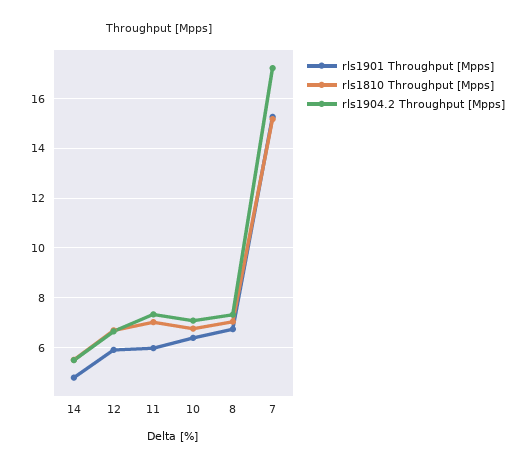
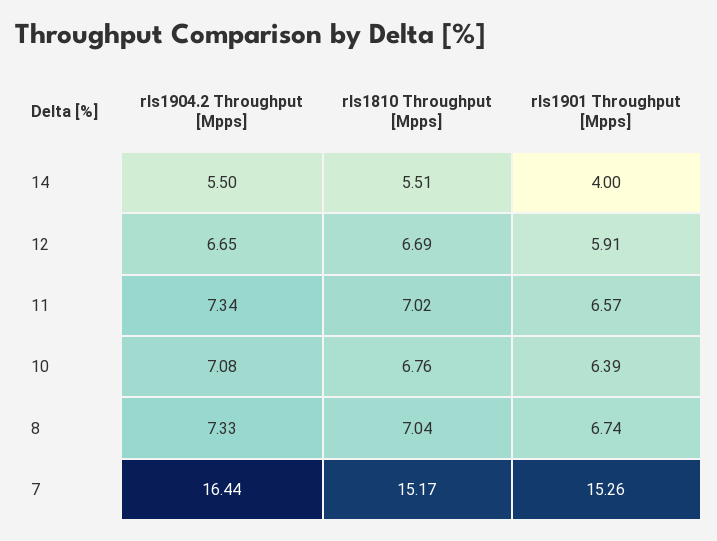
  {
    "rls1901 Throughput [Mpps]": {
-     "14": 4.75,
+     "14": 4,
      "12": 5.91,
-     "11": 6,
+     "11": 6.57,
      "10": 6.39,
      "8": 6.74,
      "7": 15.26
    },
    "rls1810 Throughput [Mpps]": {
      "14": 5.51,
      "12": 6.69,
      "11": 7.02,
      "10": 6.76,
      "8": 7.04,
      "7": 15.17
    },
    "rls1904.2 Throughput [Mpps]": {
      "14": 5.5,
      "12": 6.65,
      "11": 7.34,
      "10": 7.08,
      "8": 7.33,
-     "7": 17.25
+     "7": 16.44
    }
  }

